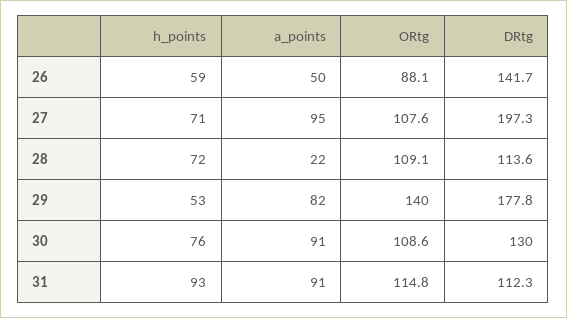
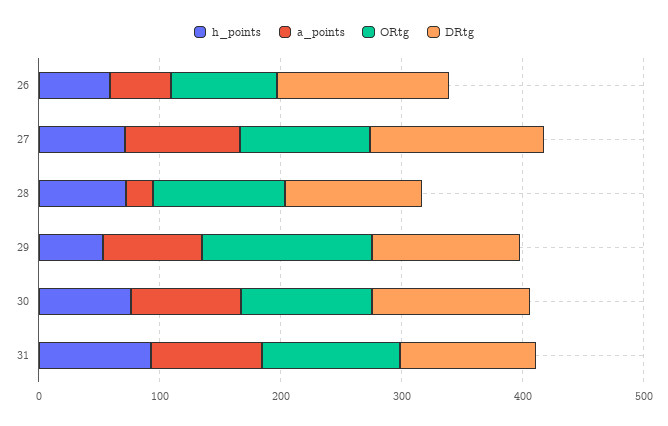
  {
    "h_points": {
      "26": 59,
      "27": 71,
      "28": 72,
      "29": 53,
      "30": 76,
      "31": 93
    },
    "a_points": {
      "26": 50,
      "27": 95,
      "28": 22,
      "29": 82,
      "30": 91,
      "31": 91
    },
    "ORtg": {
      "26": 88.1,
      "27": 107.6,
      "28": 109.1,
      "29": 140,
      "30": 108.6,
      "31": 114.8
    },
    "DRtg": {
      "26": 141.7,
-     "27": 197.3,
+     "27": 140,
      "28": 113.6,
-     "29": 177.8,
+     "29": 120,
      "30": 130,
      "31": 112.3
    }
  }

